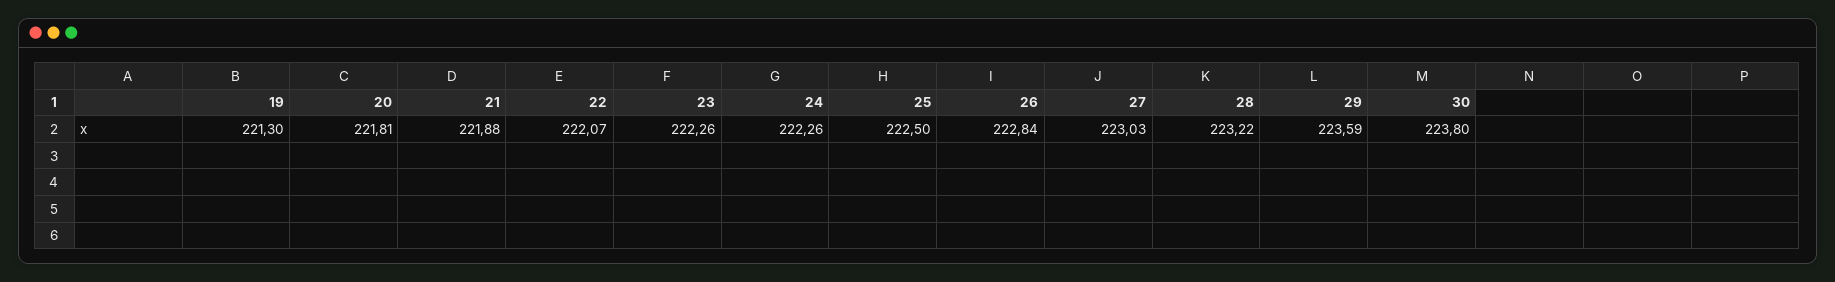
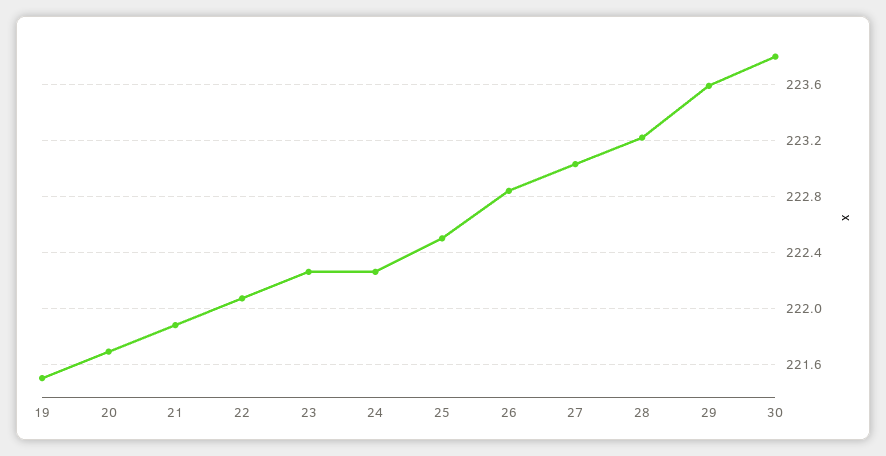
  {
-   "19": 221.3,
+   "19": 221.5,
-   "20": 221.81,
+   "20": 221.7,
    "21": 221.88,
    "22": 222.07,
    "23": 222.26,
    "24": 222.26,
    "25": 222.5,
    "26": 222.84,
    "27": 223.03,
    "28": 223.22,
    "29": 223.59,
    "30": 223.8
  }

